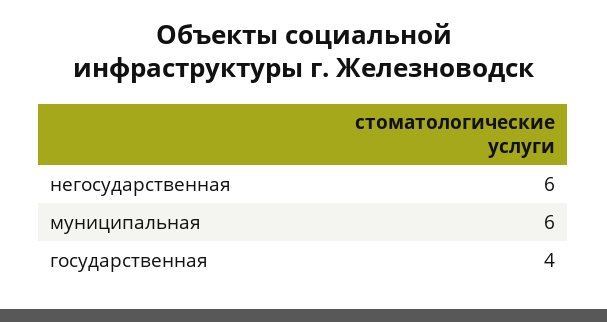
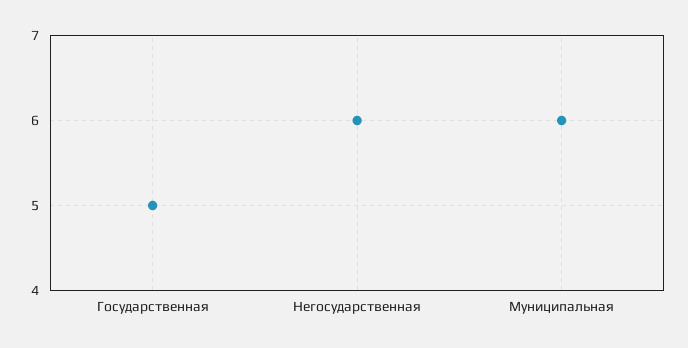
  {
    "негосударственная": 6,
    "муниципальная": 6,
-   "государственная": 4
+   "государственная": 5
  }

